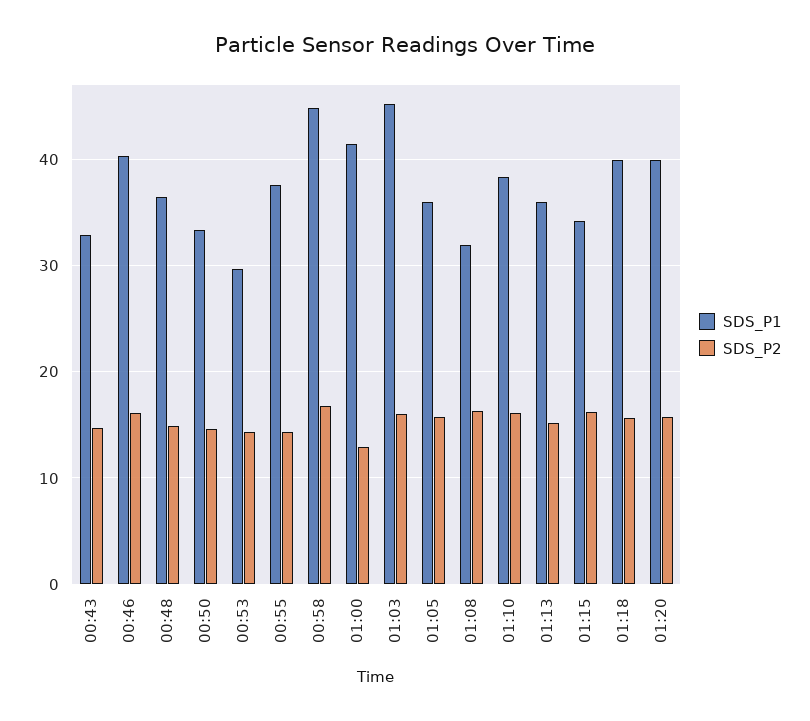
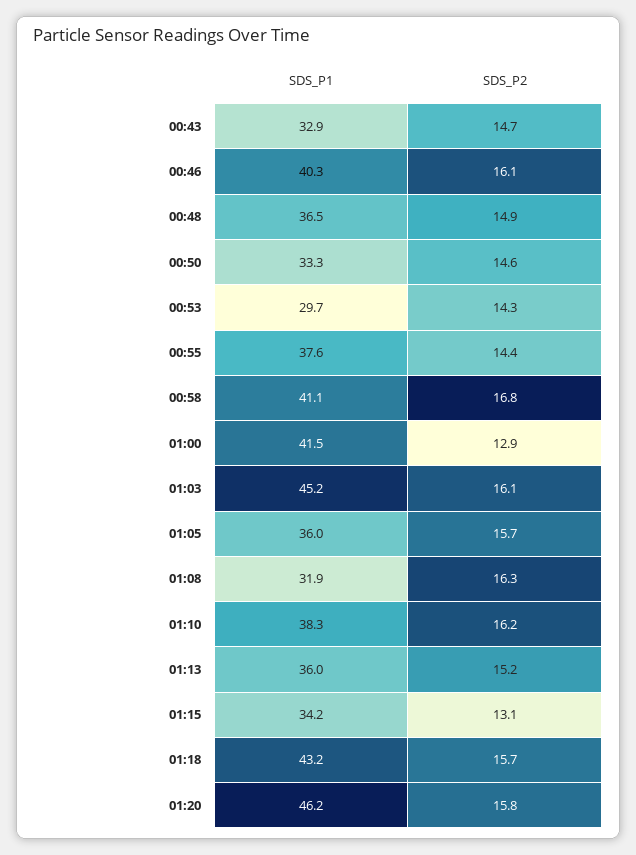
  {
    "SDS_P1": {
      "00:43": 32.9,
      "00:46": 40.3,
      "00:48": 36.5,
      "00:50": 33.3,
      "00:53": 29.7,
      "00:55": 37.6,
-     "00:58": 45,
+     "00:58": 41.1,
      "01:00": 41.5,
      "01:03": 45.2,
      "01:05": 36,
      "01:08": 31.9,
      "01:10": 38.3,
      "01:13": 36,
      "01:15": 34.2,
-     "01:18": 40,
+     "01:18": 43.2,
-     "01:20": 40
+     "01:20": 46.2
    },
    "SDS_P2": {
      "00:43": 14.7,
      "00:46": 16.1,
      "00:48": 14.9,
      "00:50": 14.6,
      "00:53": 14.3,
      "00:55": 14.4,
      "00:58": 16.8,
      "01:00": 12.9,
      "01:03": 16.1,
      "01:05": 15.7,
      "01:08": 16.3,
      "01:10": 16.2,
      "01:13": 15.2,
-     "01:15": 16,
+     "01:15": 13.1,
      "01:18": 15.7,
      "01:20": 15.8
    }
  }

